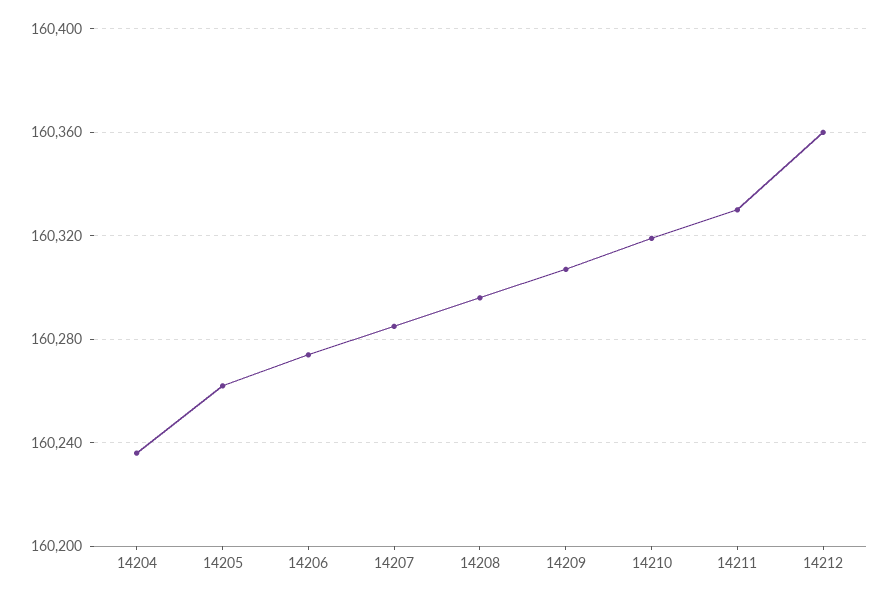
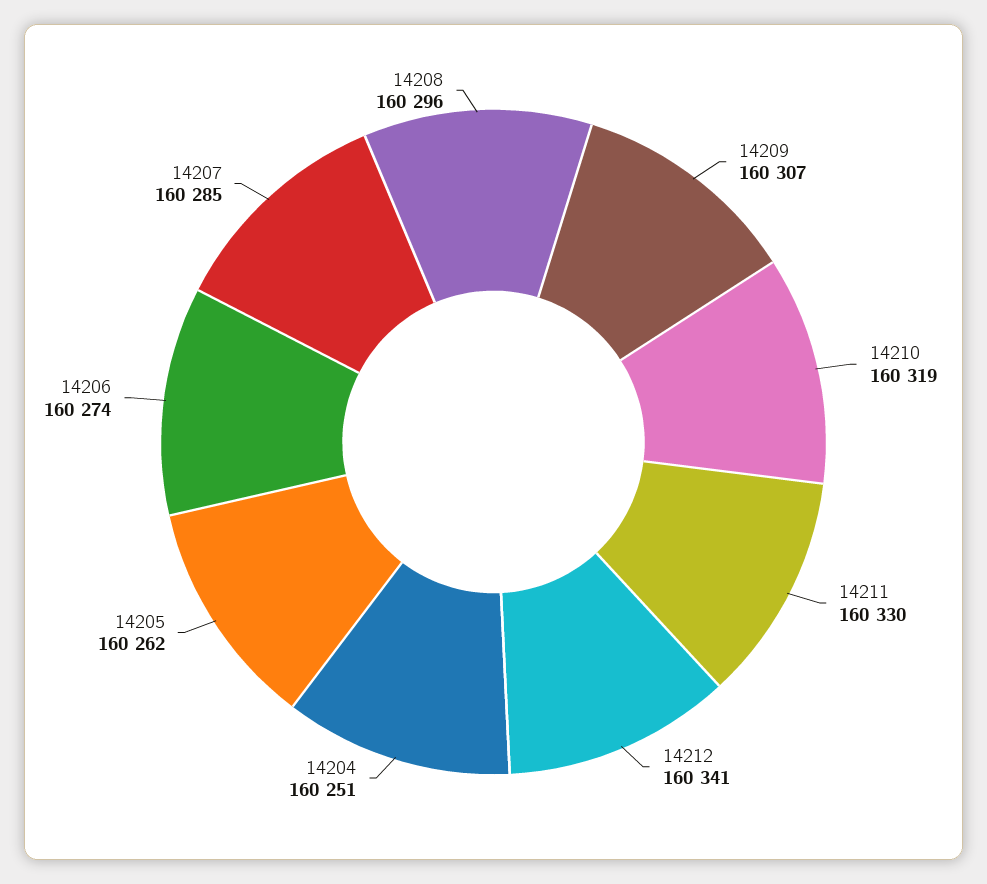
  {
-   "14204": 160235,
+   "14204": 160251,
    "14205": 160262,
    "14206": 160274,
    "14207": 160285,
    "14208": 160296,
    "14209": 160307,
    "14210": 160319,
    "14211": 160330,
-   "14212": 160360
+   "14212": 160341
  }

